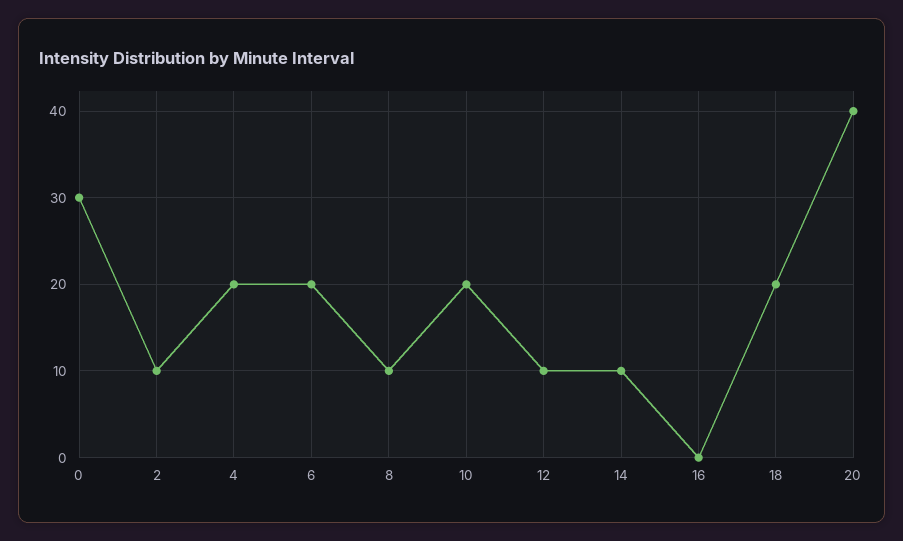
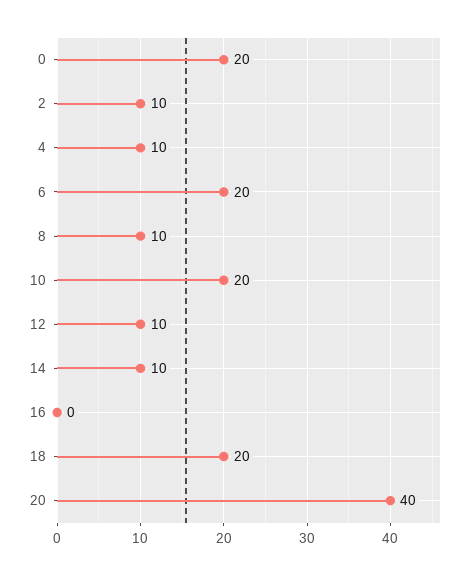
  {
-   "0": 30,
+   "0": 20,
    "2": 10,
-   "4": 20,
+   "4": 10,
    "6": 20,
    "8": 10,
    "10": 20,
    "12": 10,
    "14": 10,
    "16": 0,
    "18": 20,
    "20": 40
  }

